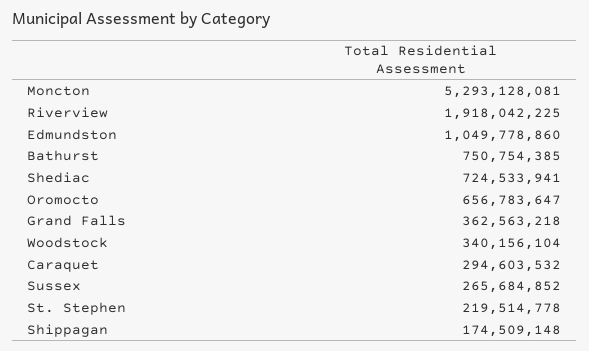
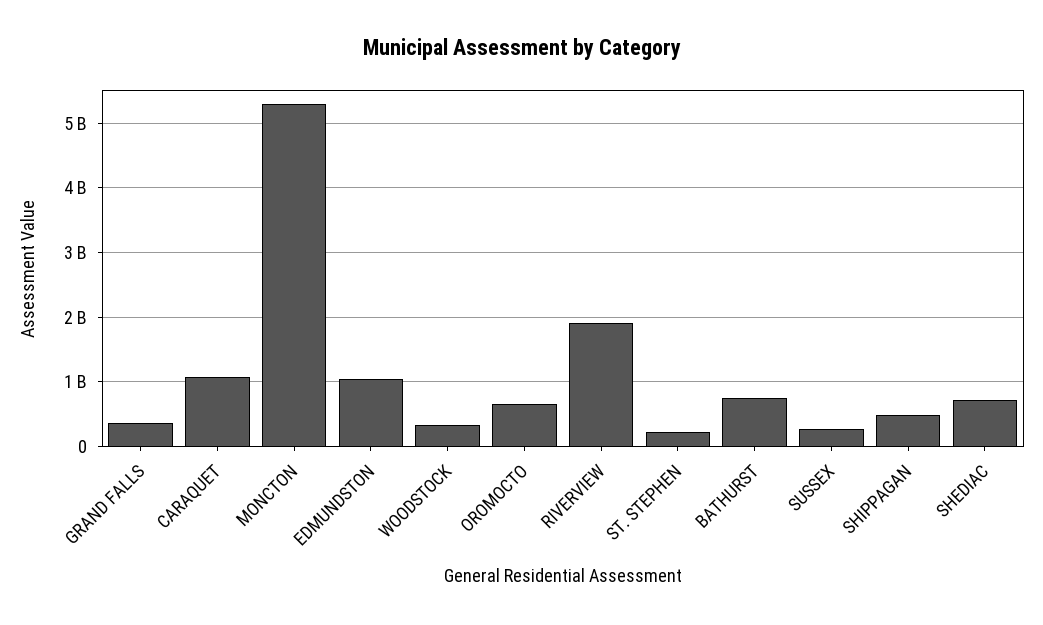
  {
    "Moncton": 5293128081,
    "Riverview": 1918042225,
    "Edmundston": 1049778860,
    "Bathurst": 750754385,
    "Shediac": 724533941,
    "Oromocto": 656783647,
    "Grand Falls": 362563218,
    "Woodstock": 340156104,
-   "Caraquet": 294603532,
+   "Caraquet": 1100000000,
    "Sussex": 265684852,
    "St. Stephen": 219514778,
-   "Shippagan": 174509148
+   "Shippagan": 500000000
  }

